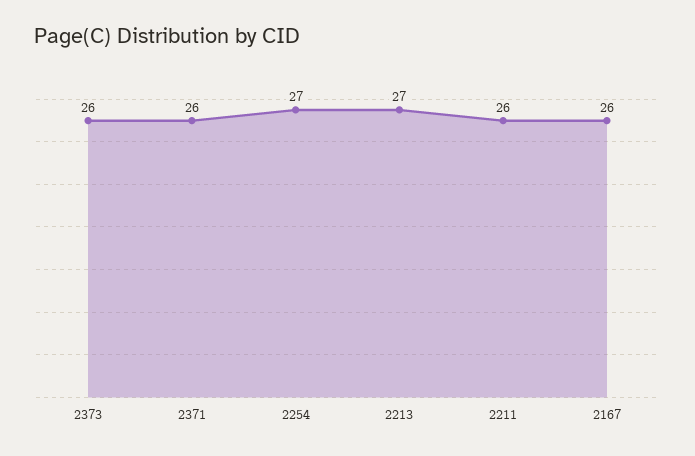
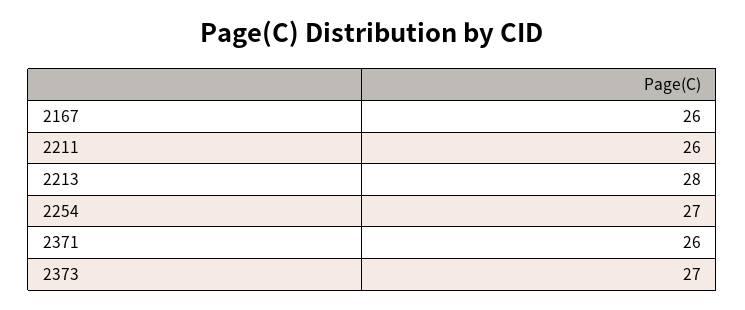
  {
-   "2373": 26,
+   "2373": 27,
    "2371": 26,
    "2254": 27,
-   "2213": 27,
+   "2213": 28,
    "2211": 26,
    "2167": 26
  }

